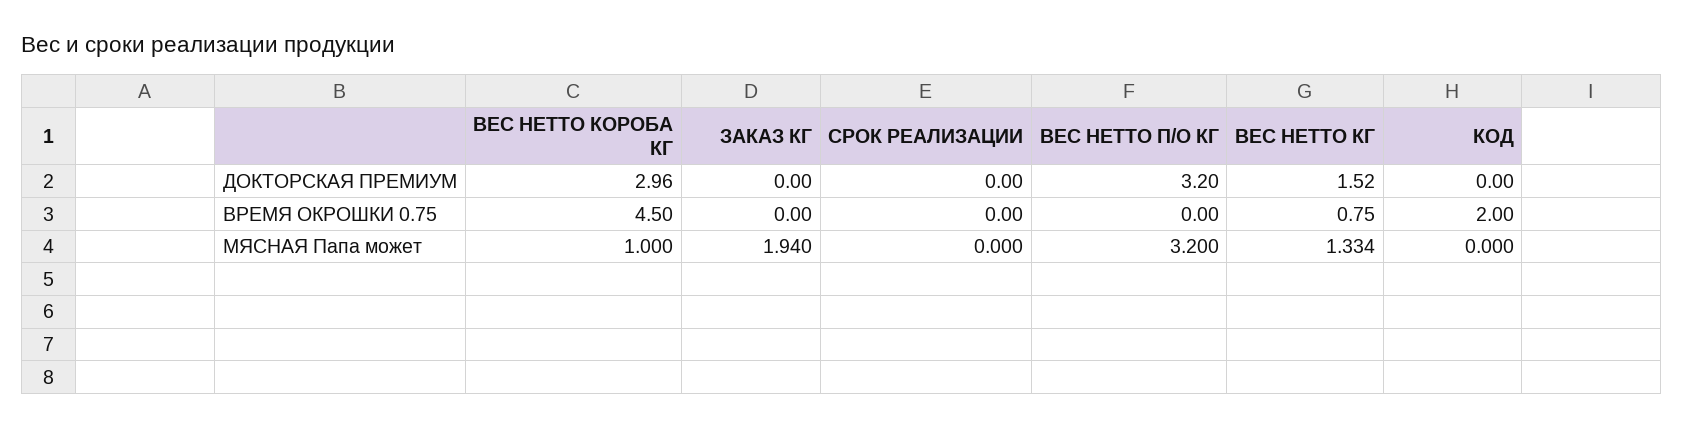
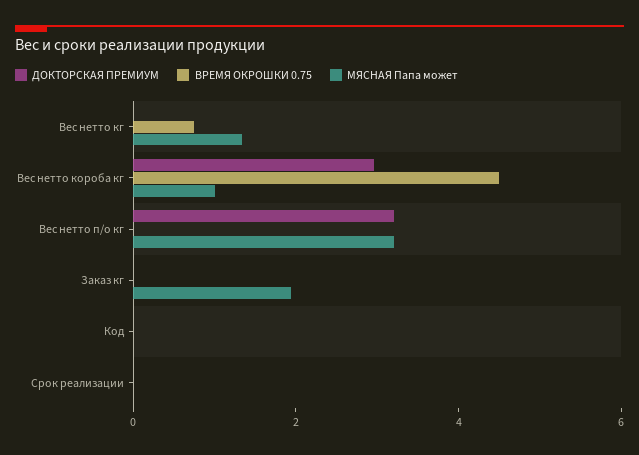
  {
    "ДОКТОРСКАЯ ПРЕМИУМ": {
      "ВЕС НЕТТО КОРОБА КГ": 2.96,
      "ЗАКАЗ КГ": 0,
      "СРОК РЕАЛИЗАЦИИ": 0,
      "ВЕС НЕТТО П/О КГ": 3.2,
-     "ВЕС НЕТТО КГ": 1.52,
+     "ВЕС НЕТТО КГ": 0,
      "КОД": 0
    },
    "ВРЕМЯ ОКРОШКИ 0.75": {
      "ВЕС НЕТТО КОРОБА КГ": 4.5,
      "ЗАКАЗ КГ": 0,
      "СРОК РЕАЛИЗАЦИИ": 0,
      "ВЕС НЕТТО П/О КГ": 0,
      "ВЕС НЕТТО КГ": 0.75,
-     "КОД": 2
+     "КОД": 0
    },
    "МЯСНАЯ Папа может": {
      "ВЕС НЕТТО КОРОБА КГ": 1,
      "ЗАКАЗ КГ": 1.94,
      "СРОК РЕАЛИЗАЦИИ": 0,
      "ВЕС НЕТТО П/О КГ": 3.2,
      "ВЕС НЕТТО КГ": 1.334,
      "КОД": 0
    }
  }

